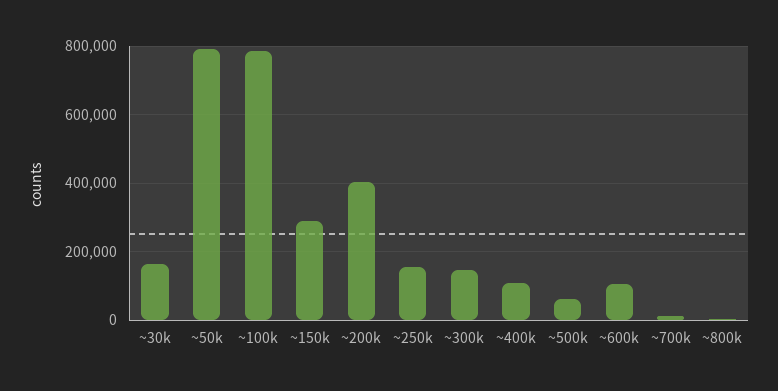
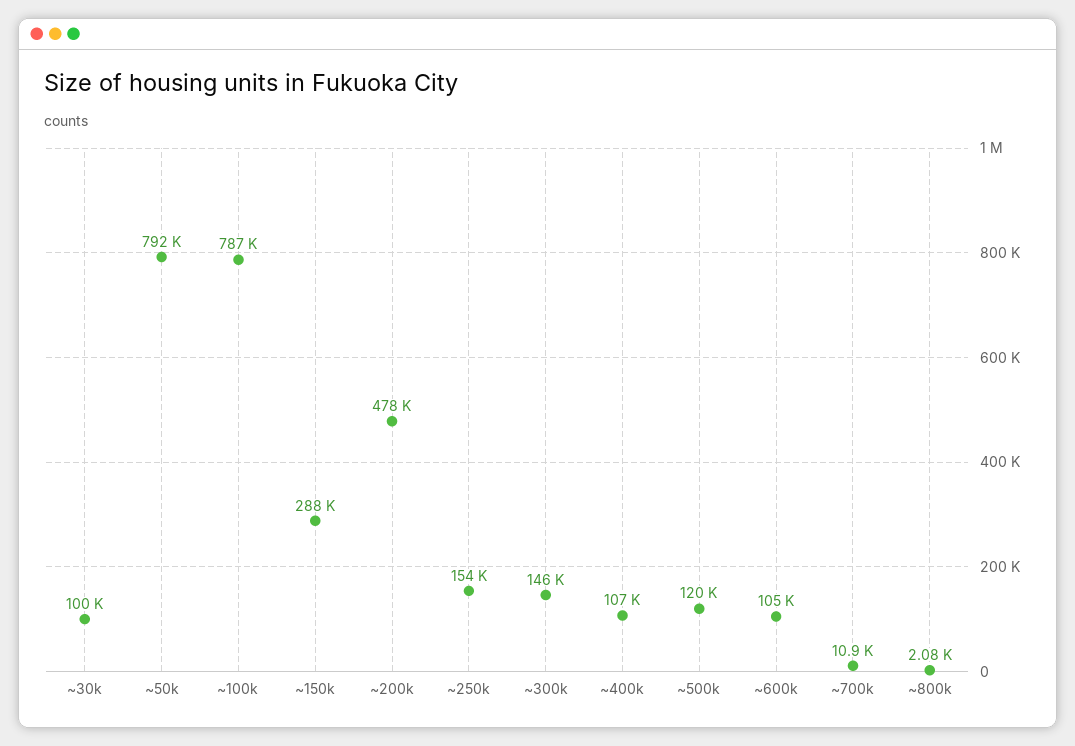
  {
-   "~30k": 160000,
+   "~30k": 100000,
    "~50k": 792000,
    "~100k": 787000,
    "~150k": 288000,
-   "~200k": 400000,
+   "~200k": 478000,
    "~250k": 154000,
    "~300k": 146000,
    "~400k": 107000,
-   "~500k": 60000,
+   "~500k": 120000,
    "~600k": 105000,
    "~700k": 10900,
    "~800k": 2080
  }

